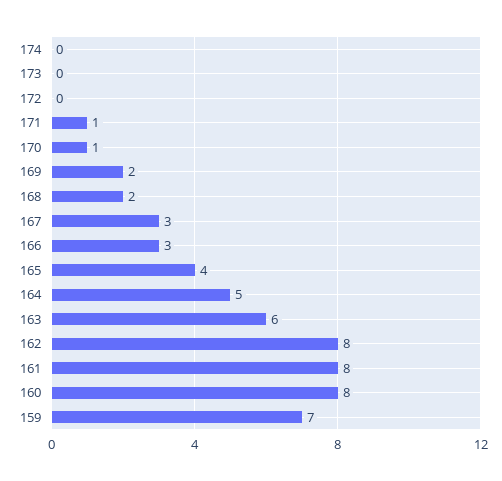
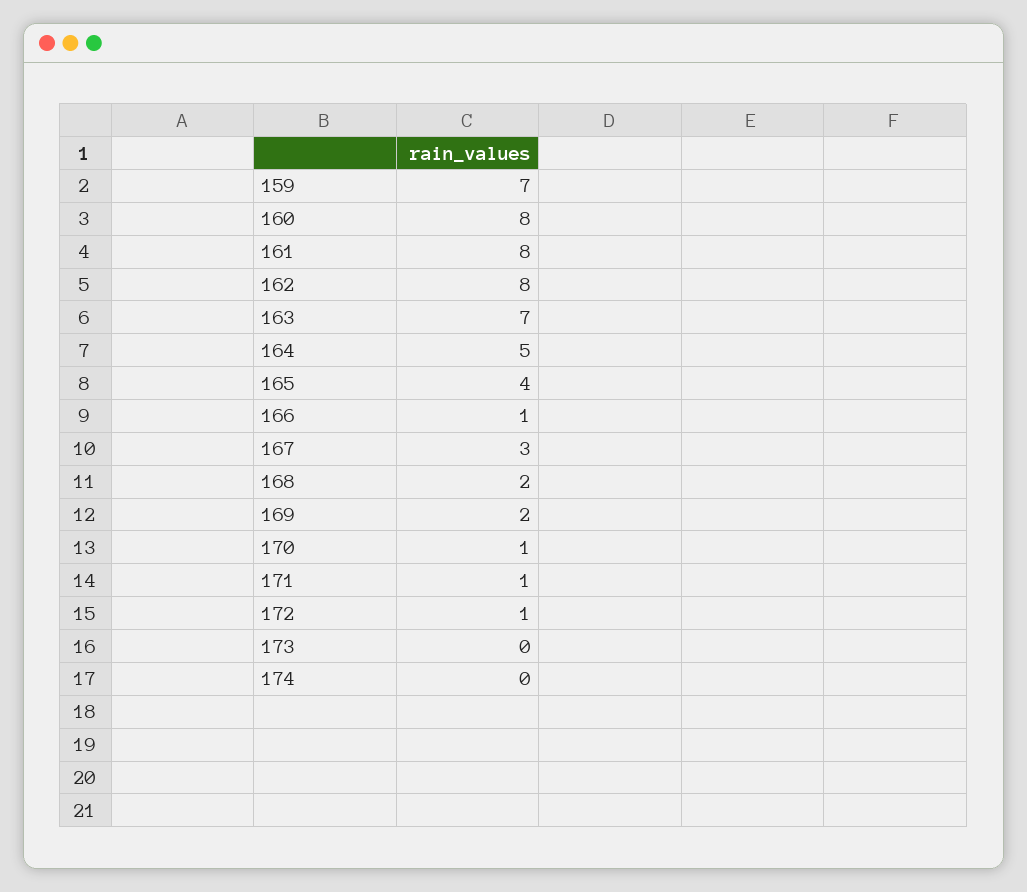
  {
    "174": 0,
    "173": 0,
-   "172": 0,
+   "172": 1,
    "171": 1,
    "170": 1,
    "169": 2,
    "168": 2,
    "167": 3,
-   "166": 3,
+   "166": 1,
    "165": 4,
    "164": 5,
-   "163": 6,
+   "163": 7,
    "162": 8,
    "161": 8,
    "160": 8,
    "159": 7
  }

